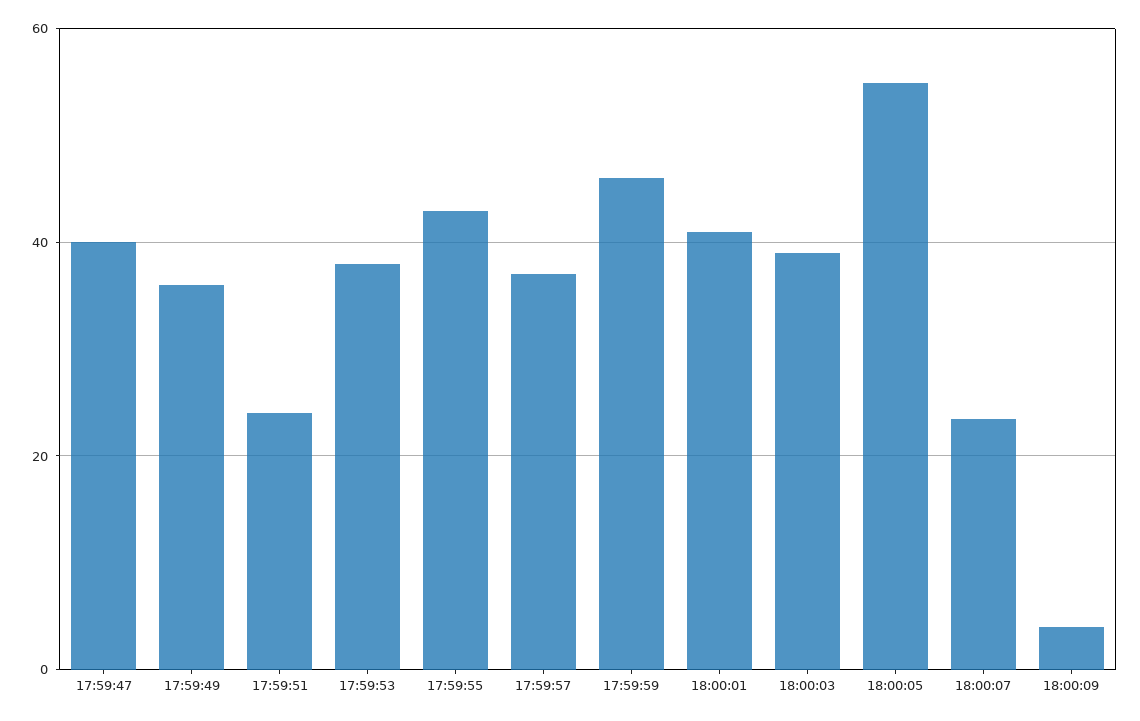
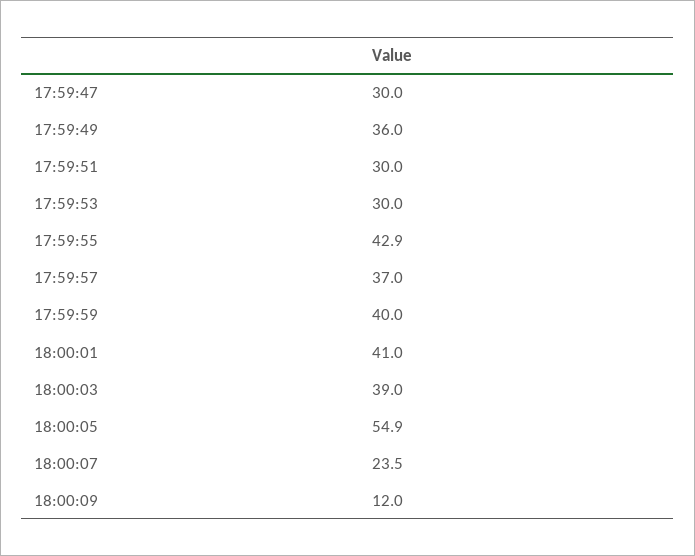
  {
-   "17:59:47": 40,
+   "17:59:47": 30,
    "17:59:49": 36,
-   "17:59:51": 24,
+   "17:59:51": 30,
-   "17:59:53": 38,
+   "17:59:53": 30,
    "17:59:55": 42.9,
    "17:59:57": 37,
-   "17:59:59": 46,
+   "17:59:59": 40,
    "18:00:01": 41,
    "18:00:03": 39,
    "18:00:05": 54.9,
    "18:00:07": 23.5,
-   "18:00:09": 4
+   "18:00:09": 12
  }

